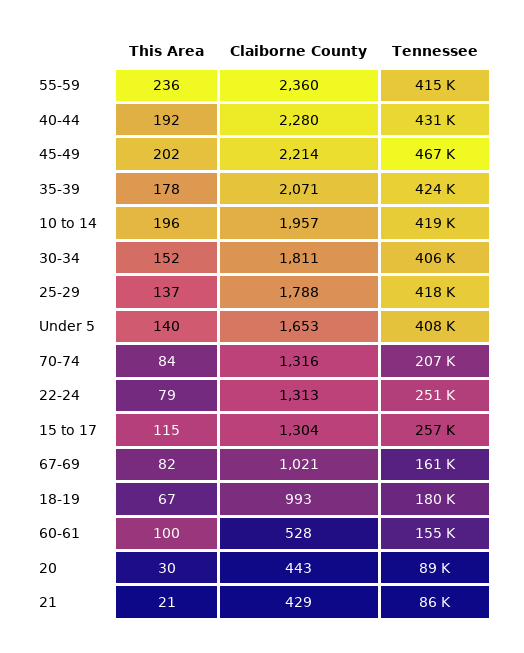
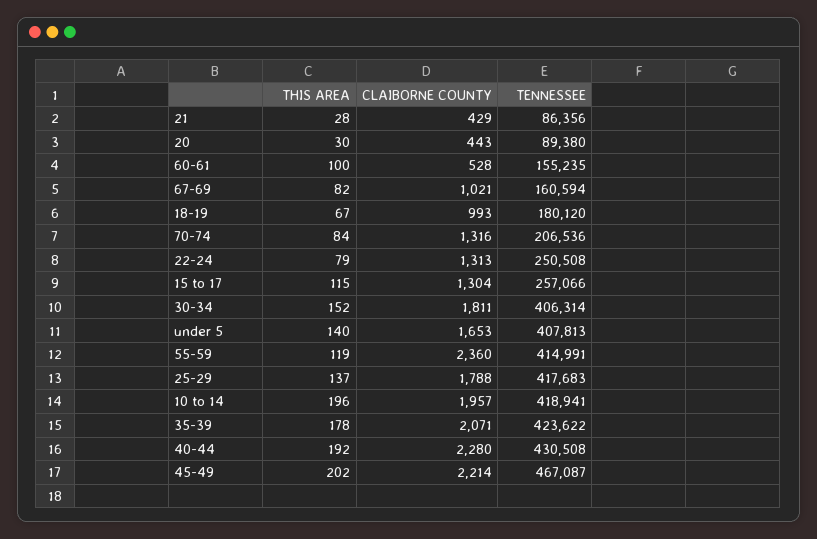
  {
    "This Area": {
-     "55-59": 236,
+     "55-59": 119,
      "40-44": 192,
      "45-49": 202,
      "35-39": 178,
      "10 to 14": 196,
      "30-34": 152,
      "25-29": 137,
      "Under 5": 140,
      "70-74": 84,
      "22-24": 79,
      "15 to 17": 115,
      "67-69": 82,
      "18-19": 67,
      "60-61": 100,
      "20": 30,
-     "21": 21
+     "21": 28
    },
    "Claiborne County": {
      "55-59": 2360,
      "40-44": 2280,
      "45-49": 2214,
      "35-39": 2071,
      "10 to 14": 1957,
      "30-34": 1811,
      "25-29": 1788,
      "Under 5": 1653,
      "70-74": 1316,
      "22-24": 1313,
      "15 to 17": 1304,
      "67-69": 1021,
      "18-19": 993,
      "60-61": 528,
      "20": 443,
      "21": 429
    },
    "Tennessee": {
      "55-59": 414991,
      "40-44": 430508,
      "45-49": 467087,
      "35-39": 423622,
      "10 to 14": 418941,
      "30-34": 406314,
      "25-29": 417683,
      "Under 5": 407813,
      "70-74": 206536,
      "22-24": 250508,
      "15 to 17": 257066,
      "67-69": 160594,
      "18-19": 180120,
      "60-61": 155235,
      "20": 89380,
      "21": 86356
    }
  }

